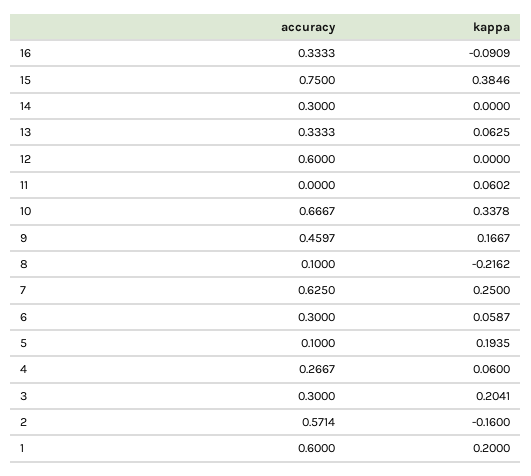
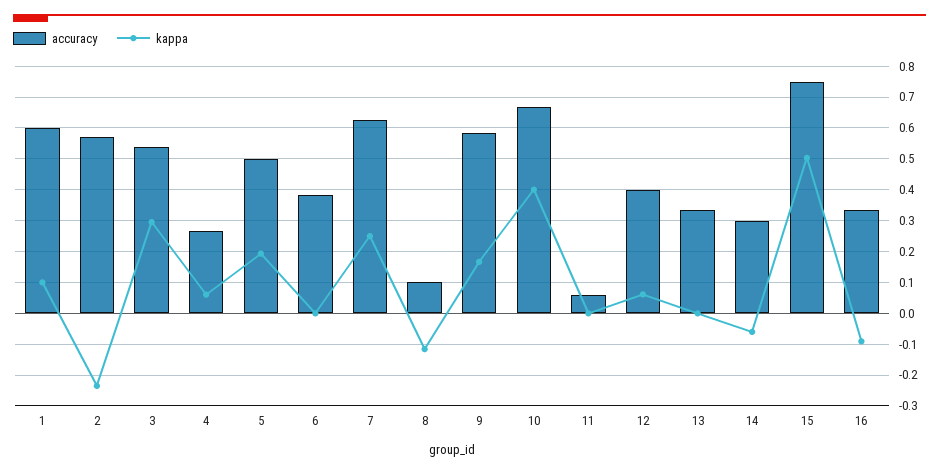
  {
    "accuracy": {
      "16": 0.3333,
      "15": 0.75,
      "14": 0.3,
      "13": 0.3333,
-     "12": 0.6,
+     "12": 0.4,
-     "11": 0,
+     "11": 0.06,
      "10": 0.6667,
-     "9": 0.4597,
+     "9": 0.58,
      "8": 0.1,
      "7": 0.625,
-     "6": 0.3,
+     "6": 0.38,
-     "5": 0.1,
+     "5": 0.5,
      "4": 0.2667,
-     "3": 0.3,
+     "3": 0.54,
      "2": 0.5714,
      "1": 0.6
    },
    "kappa": {
      "16": -0.0909,
-     "15": 0.3846,
+     "15": 0.5,
-     "14": 0,
+     "14": -0.06,
-     "13": 0.0625,
+     "13": 0,
-     "12": 0,
+     "12": 0.06,
-     "11": 0.0602,
+     "11": 0,
-     "10": 0.3378,
+     "10": 0.4,
      "9": 0.1667,
-     "8": -0.2162,
+     "8": -0.12,
      "7": 0.25,
-     "6": 0.0587,
+     "6": 0,
      "5": 0.1935,
      "4": 0.06,
-     "3": 0.2041,
+     "3": 0.3,
-     "2": -0.16,
+     "2": -0.24,
-     "1": 0.2
+     "1": 0.1
    }
  }

